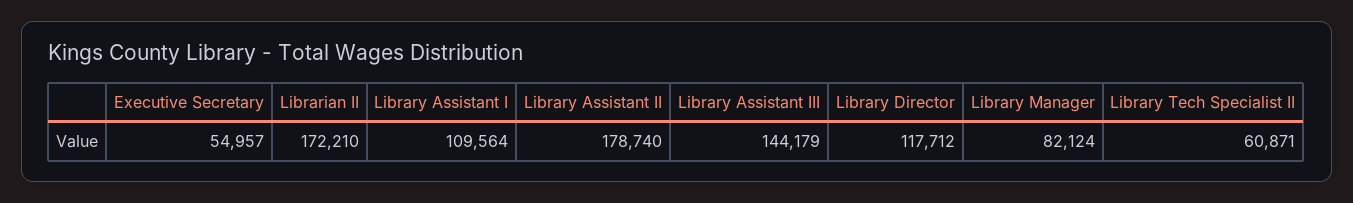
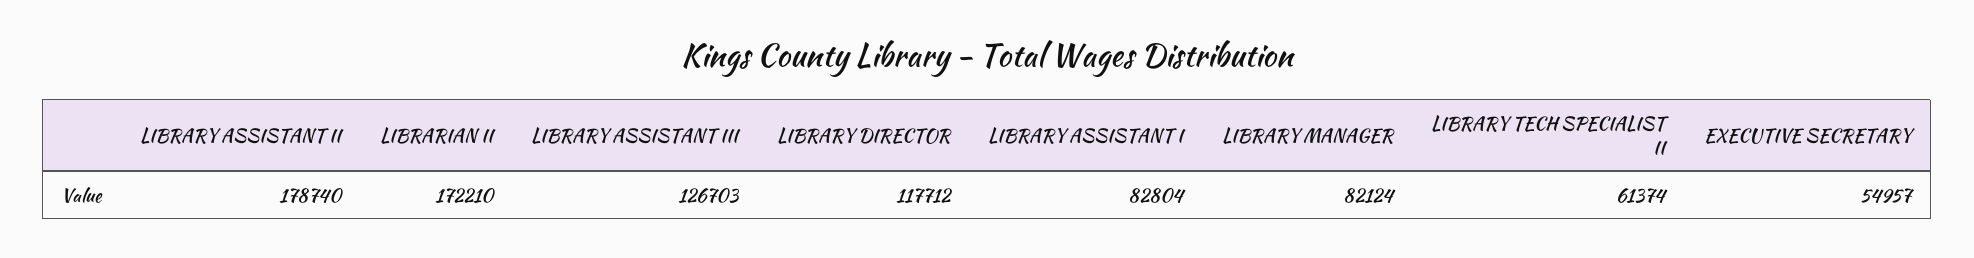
  {
    "Executive Secretary": 54957,
    "Librarian II": 172210,
-   "Library Assistant I": 109564,
+   "Library Assistant I": 82804,
    "Library Assistant II": 178740,
-   "Library Assistant III": 144179,
+   "Library Assistant III": 126703,
    "Library Director": 117712,
    "Library Manager": 82124,
-   "Library Tech Specialist II": 60871
+   "Library Tech Specialist II": 61374
  }

